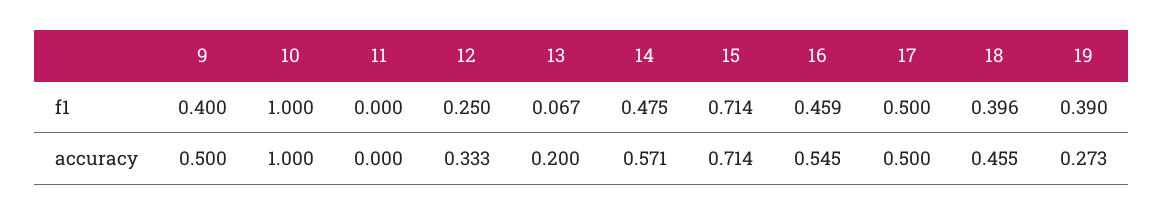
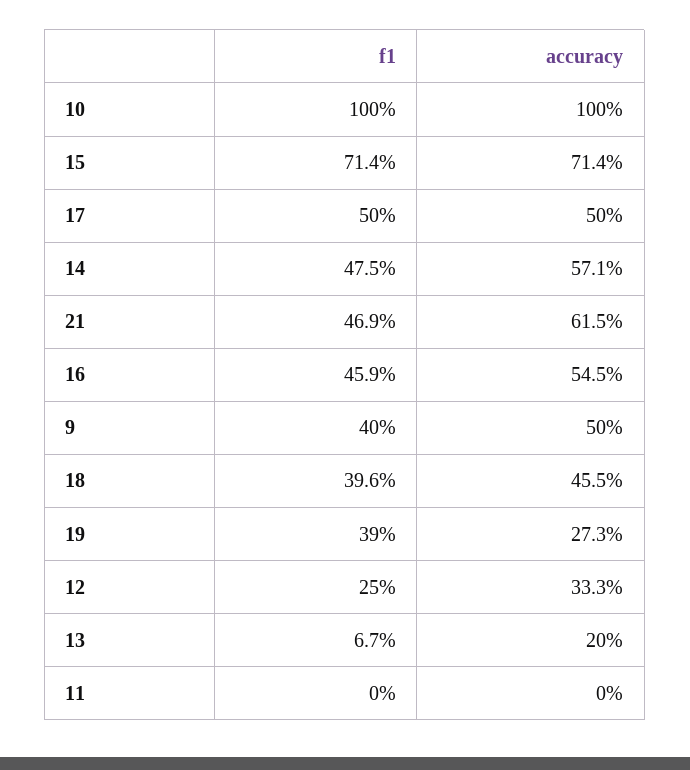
  {
    "9": {
      "f1": 0.4,
      "accuracy": 0.5
    },
    "10": {
      "f1": 1,
      "accuracy": 1
    },
    "11": {
      "f1": 0,
      "accuracy": 0
    },
    "12": {
      "f1": 0.25,
      "accuracy": 0.333
    },
    "13": {
      "f1": 0.067,
      "accuracy": 0.2
    },
    "14": {
      "f1": 0.475,
      "accuracy": 0.571
    },
    "15": {
      "f1": 0.714,
      "accuracy": 0.714
    },
    "16": {
      "f1": 0.459,
      "accuracy": 0.545
    },
    "17": {
      "f1": 0.5,
      "accuracy": 0.5
    },
    "18": {
      "f1": 0.396,
      "accuracy": 0.455
    },
    "19": {
      "f1": 0.39,
      "accuracy": 0.273
-   }
+   },
+   "21": {
+     "f1": 0.469,
+     "accuracy": 0.615
+   }
  }

